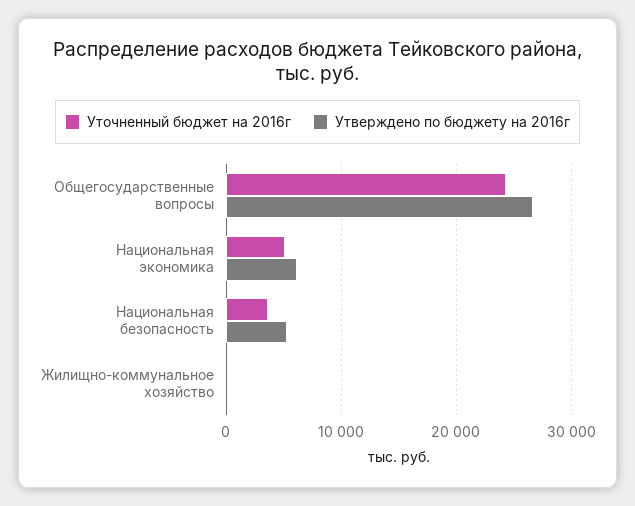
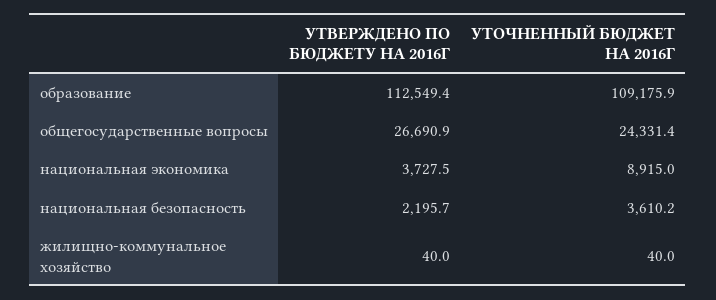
  {
    "Уточненный бюджет на 2016г": {
      "Общегосударственные вопросы": 24331.4,
-     "Национальная экономика": 5000,
+     "Национальная экономика": 8915,
      "Национальная безопасность": 3610.2,
-     "Жилищно-коммунальное хозяйство": 40
+     "Жилищно-коммунальное хозяйство": 40,
+     "образование": 109175.9
    },
    "Утверждено по бюджету на 2016г": {
      "Общегосударственные вопросы": 26690.9,
-     "Национальная экономика": 6000,
+     "Национальная экономика": 3727.5,
-     "Национальная безопасность": 5000,
+     "Национальная безопасность": 2195.7,
-     "Жилищно-коммунальное хозяйство": 40
+     "Жилищно-коммунальное хозяйство": 40,
+     "образование": 112549.4
    }
  }

